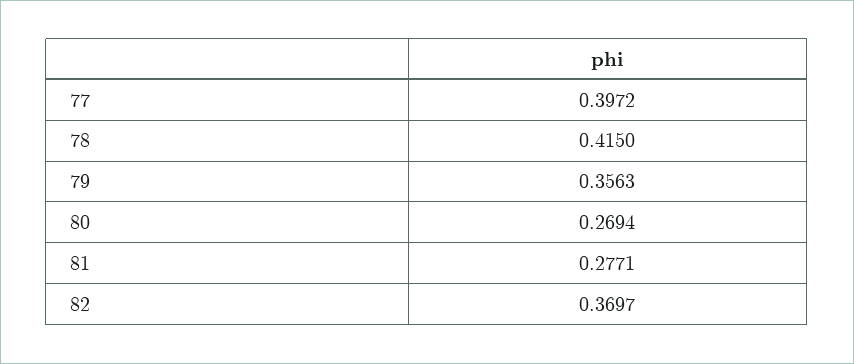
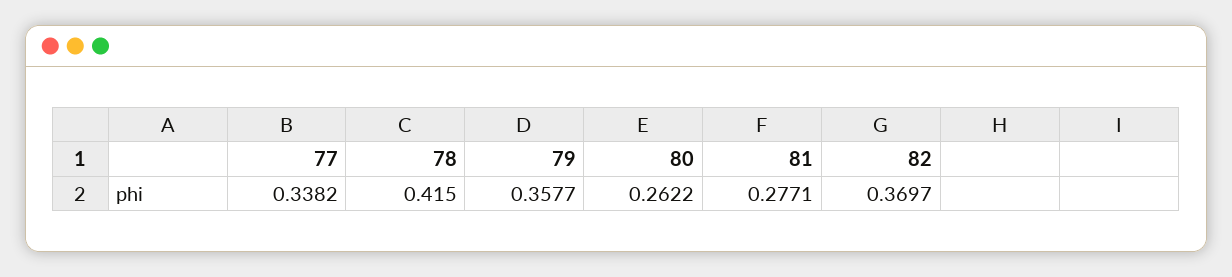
  {
-   "77": 0.3972,
+   "77": 0.3382,
    "78": 0.415,
-   "79": 0.3563,
+   "79": 0.3577,
-   "80": 0.2694,
+   "80": 0.2622,
    "81": 0.2771,
    "82": 0.3697
  }

